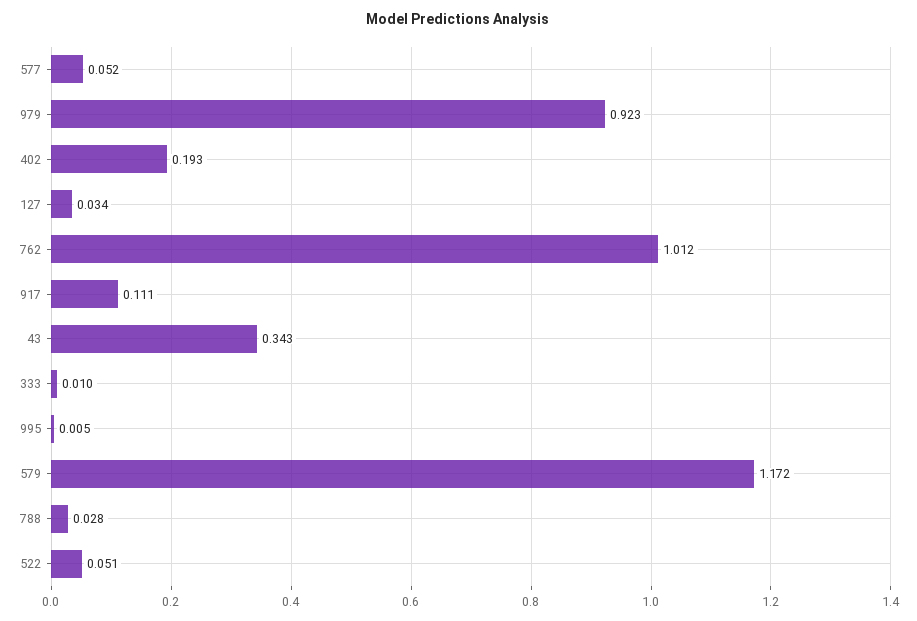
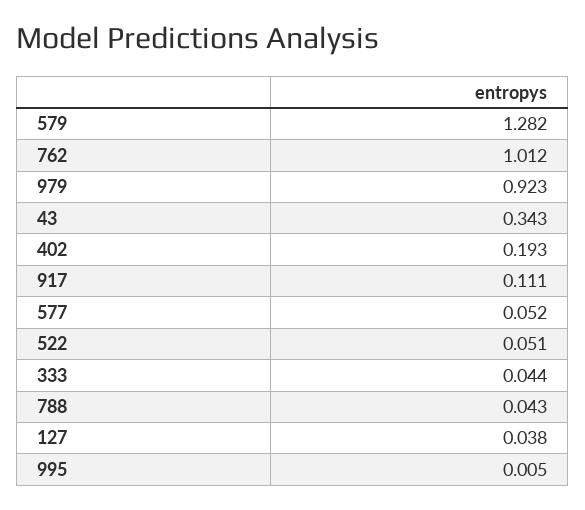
  {
    "577": 0.052,
    "979": 0.923,
    "402": 0.193,
-   "127": 0.034,
+   "127": 0.038,
    "762": 1.012,
    "917": 0.111,
    "43": 0.343,
-   "333": 0.01,
+   "333": 0.044,
    "995": 0.005,
-   "579": 1.172,
+   "579": 1.282,
-   "788": 0.028,
+   "788": 0.043,
    "522": 0.051
  }

